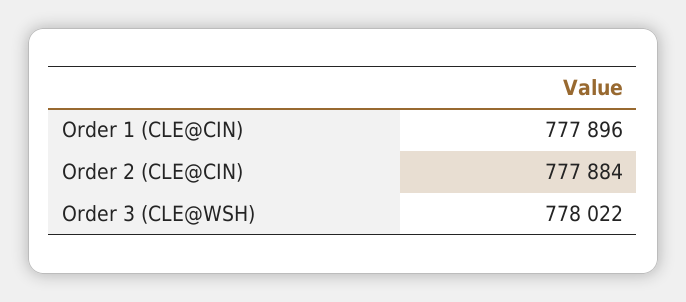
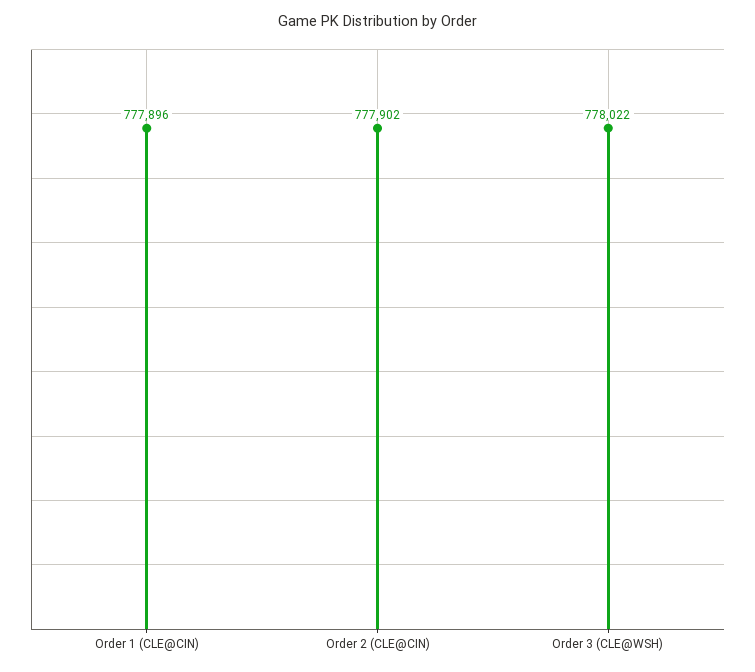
  {
    "Order 1 (CLE@CIN)": 777896,
-   "Order 2 (CLE@CIN)": 777884,
+   "Order 2 (CLE@CIN)": 777902,
    "Order 3 (CLE@WSH)": 778022
  }

